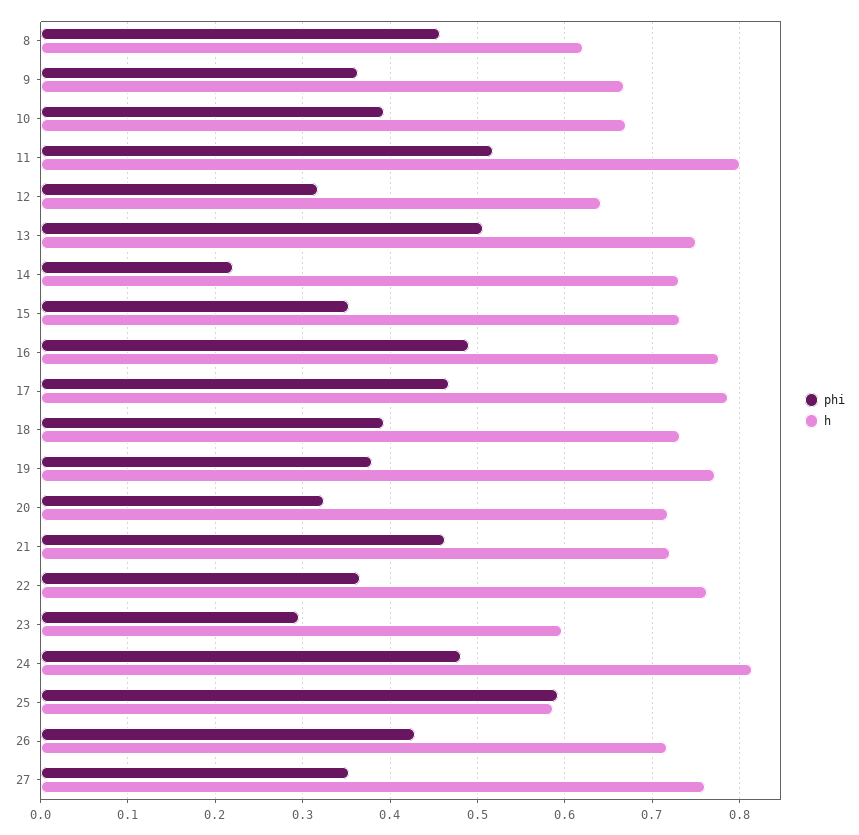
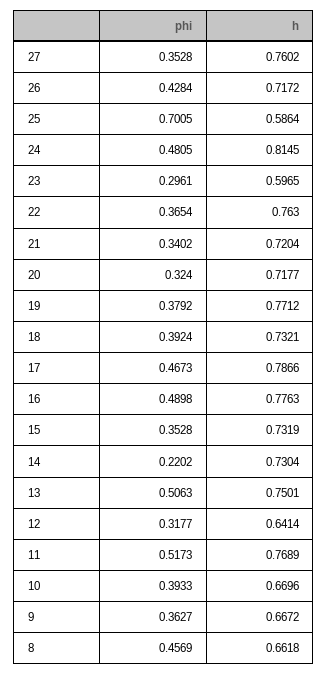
  {
    "phi": {
      "8": 0.4569,
      "9": 0.3627,
      "10": 0.3933,
      "11": 0.5173,
      "12": 0.3177,
      "13": 0.5063,
      "14": 0.2202,
      "15": 0.3528,
      "16": 0.4898,
      "17": 0.4673,
      "18": 0.3924,
      "19": 0.3792,
      "20": 0.324,
-     "21": 0.46,
+     "21": 0.3402,
      "22": 0.3654,
      "23": 0.2961,
      "24": 0.4805,
-     "25": 0.59,
+     "25": 0.7005,
      "26": 0.4284,
      "27": 0.3528
    },
    "h": {
-     "8": 0.62,
+     "8": 0.6618,
      "9": 0.6672,
      "10": 0.6696,
-     "11": 0.8,
+     "11": 0.7689,
      "12": 0.6414,
      "13": 0.7501,
      "14": 0.7304,
      "15": 0.7319,
      "16": 0.7763,
      "17": 0.7866,
      "18": 0.7321,
      "19": 0.7712,
      "20": 0.7177,
      "21": 0.7204,
      "22": 0.763,
      "23": 0.5965,
      "24": 0.8145,
      "25": 0.5864,
      "26": 0.7172,
      "27": 0.7602
    }
  }

